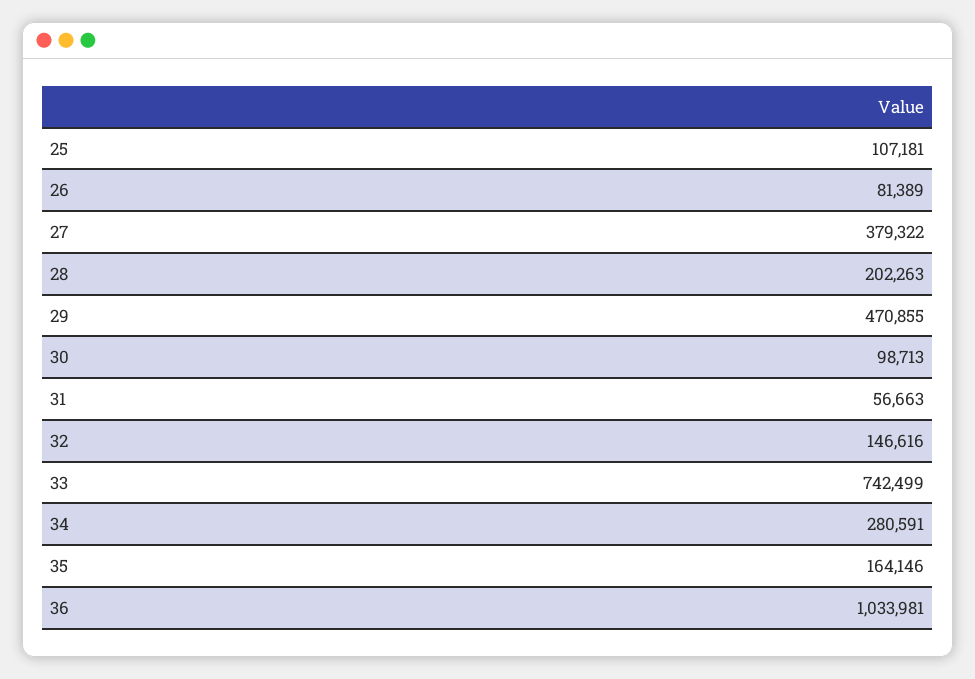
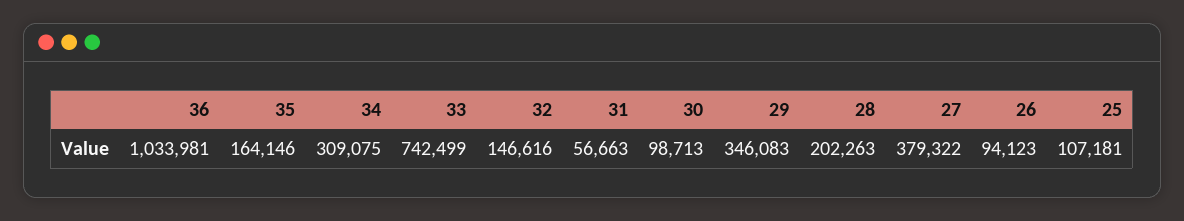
  {
    "25": 107181,
-   "26": 81389,
+   "26": 94123,
    "27": 379322,
    "28": 202263,
-   "29": 470855,
+   "29": 346083,
    "30": 98713,
    "31": 56663,
    "32": 146616,
    "33": 742499,
-   "34": 280591,
+   "34": 309075,
    "35": 164146,
    "36": 1033981
  }

